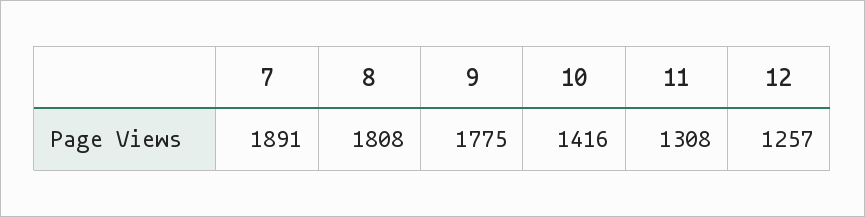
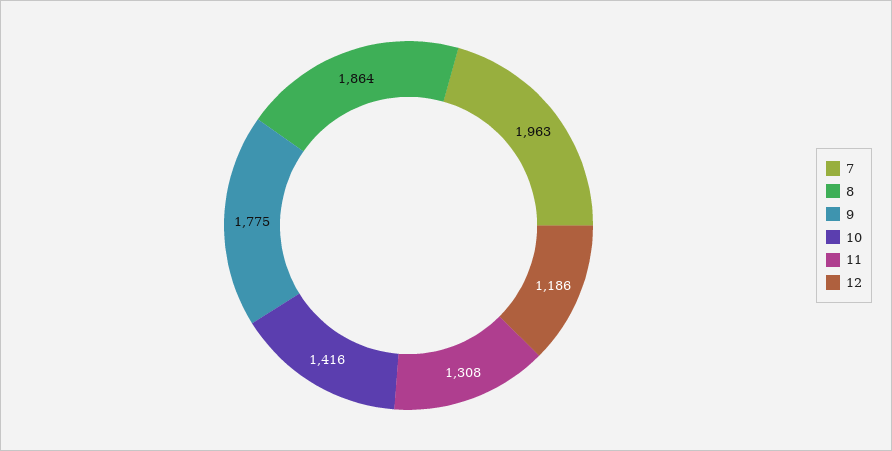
  {
-   "7": 1891,
+   "7": 1963,
-   "8": 1808,
+   "8": 1864,
    "9": 1775,
    "10": 1416,
    "11": 1308,
-   "12": 1257
+   "12": 1186
  }

